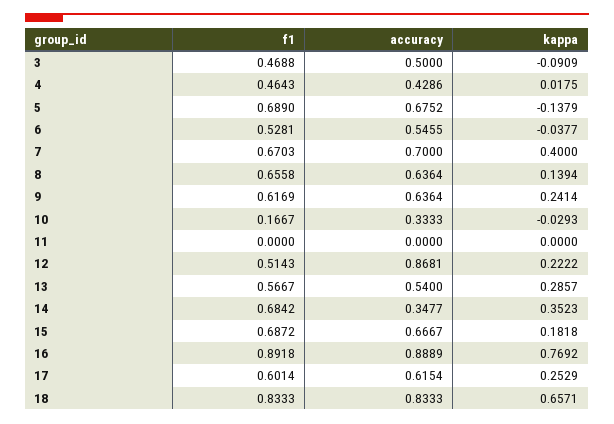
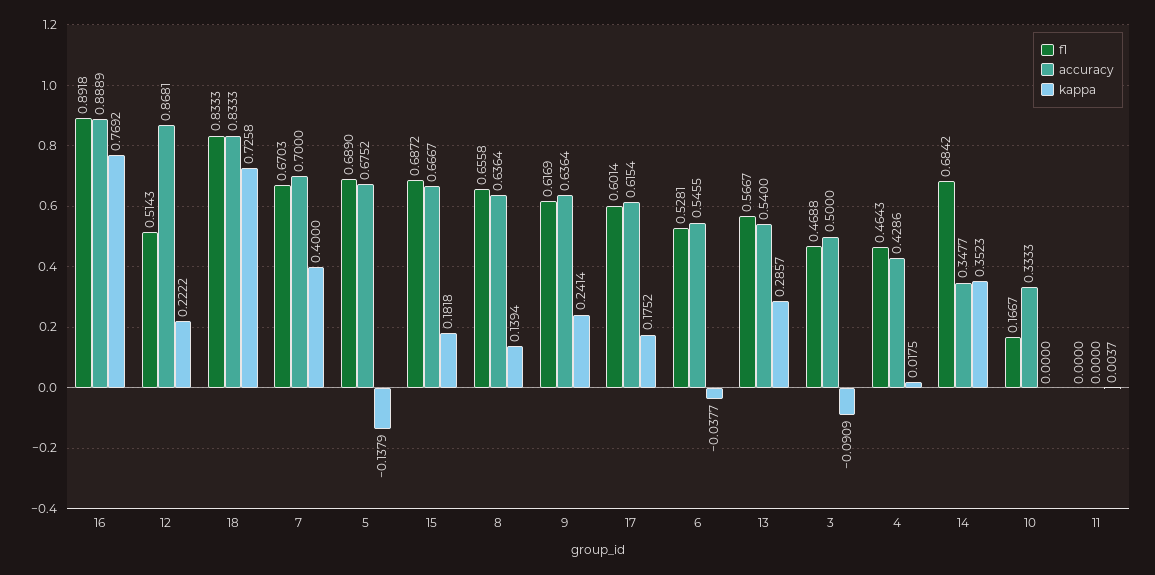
  {
    "f1": {
      "3": 0.4688,
      "4": 0.4643,
      "5": 0.689,
      "6": 0.5281,
      "7": 0.6703,
      "8": 0.6558,
      "9": 0.6169,
      "10": 0.1667,
      "11": 0,
      "12": 0.5143,
      "13": 0.5667,
      "14": 0.6842,
      "15": 0.6872,
      "16": 0.8918,
      "17": 0.6014,
      "18": 0.8333
    },
    "accuracy": {
      "3": 0.5,
      "4": 0.4286,
      "5": 0.6752,
      "6": 0.5455,
      "7": 0.7,
      "8": 0.6364,
      "9": 0.6364,
      "10": 0.3333,
      "11": 0,
      "12": 0.8681,
      "13": 0.54,
      "14": 0.3477,
      "15": 0.6667,
      "16": 0.8889,
      "17": 0.6154,
      "18": 0.8333
    },
    "kappa": {
      "3": -0.0909,
      "4": 0.0175,
      "5": -0.1379,
      "6": -0.0377,
      "7": 0.4,
      "8": 0.1394,
      "9": 0.2414,
-     "10": -0.0293,
+     "10": 0,
-     "11": 0,
+     "11": 0.0037,
      "12": 0.2222,
      "13": 0.2857,
      "14": 0.3523,
      "15": 0.1818,
      "16": 0.7692,
-     "17": 0.2529,
+     "17": 0.1752,
-     "18": 0.6571
+     "18": 0.7258
    }
  }

